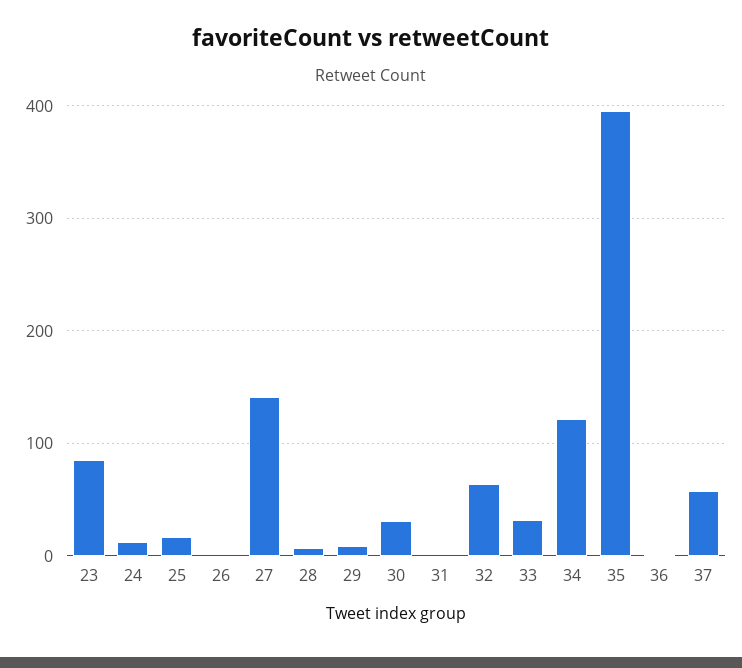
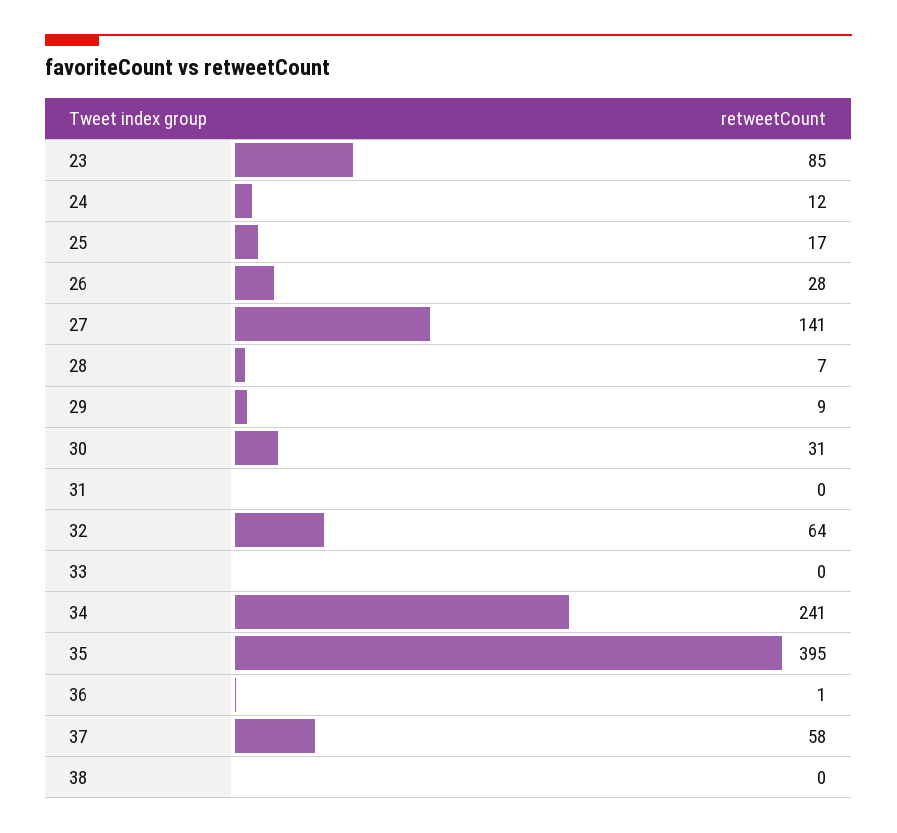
  {
    "23": 85,
    "24": 12,
    "25": 17,
-   "26": 0,
+   "26": 28,
    "27": 141,
    "28": 7,
    "29": 9,
    "30": 31,
    "31": 0,
    "32": 64,
-   "33": 30,
+   "33": 0,
-   "34": 120,
+   "34": 241,
    "35": 395,
    "36": 1,
-   "37": 58
+   "37": 58,
+   "38": 0
  }

